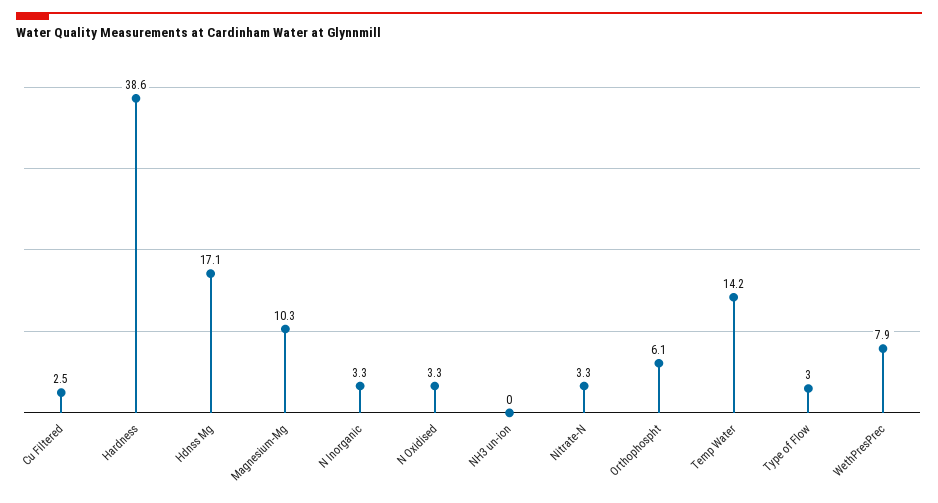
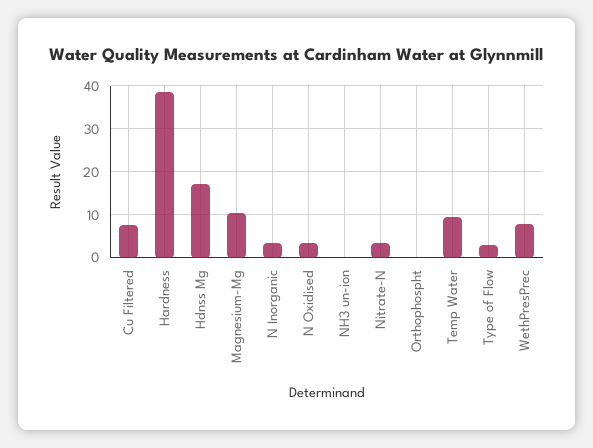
  {
-   "Cu Filtered": 2.5,
+   "Cu Filtered": 8,
    "Hardness": 38.6,
    "Hdnss Mg": 17.1,
    "Magnesium-Mg": 10.3,
    "N Inorganic": 3.3,
    "N Oxidised": 3.3,
    "NH3 un-ion": 0,
    "Nitrate-N": 3.3,
-   "Orthophospht": 6.1,
+   "Orthophospht": 0,
-   "Temp Water": 14.2,
+   "Temp Water": 10,
    "Type of Flow": 3,
    "WethPresPrec": 7.9
  }

